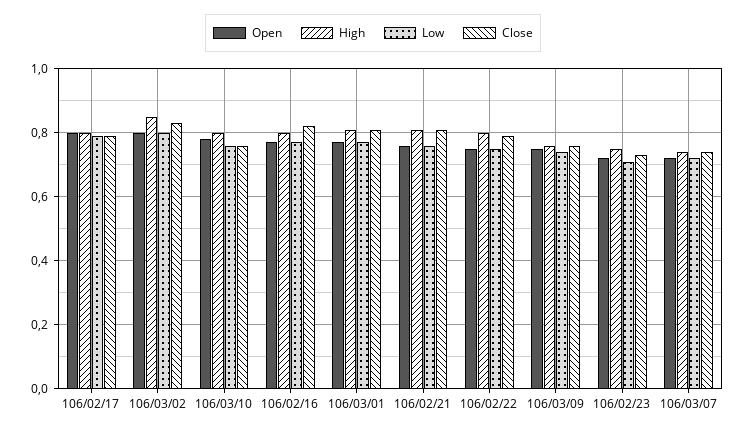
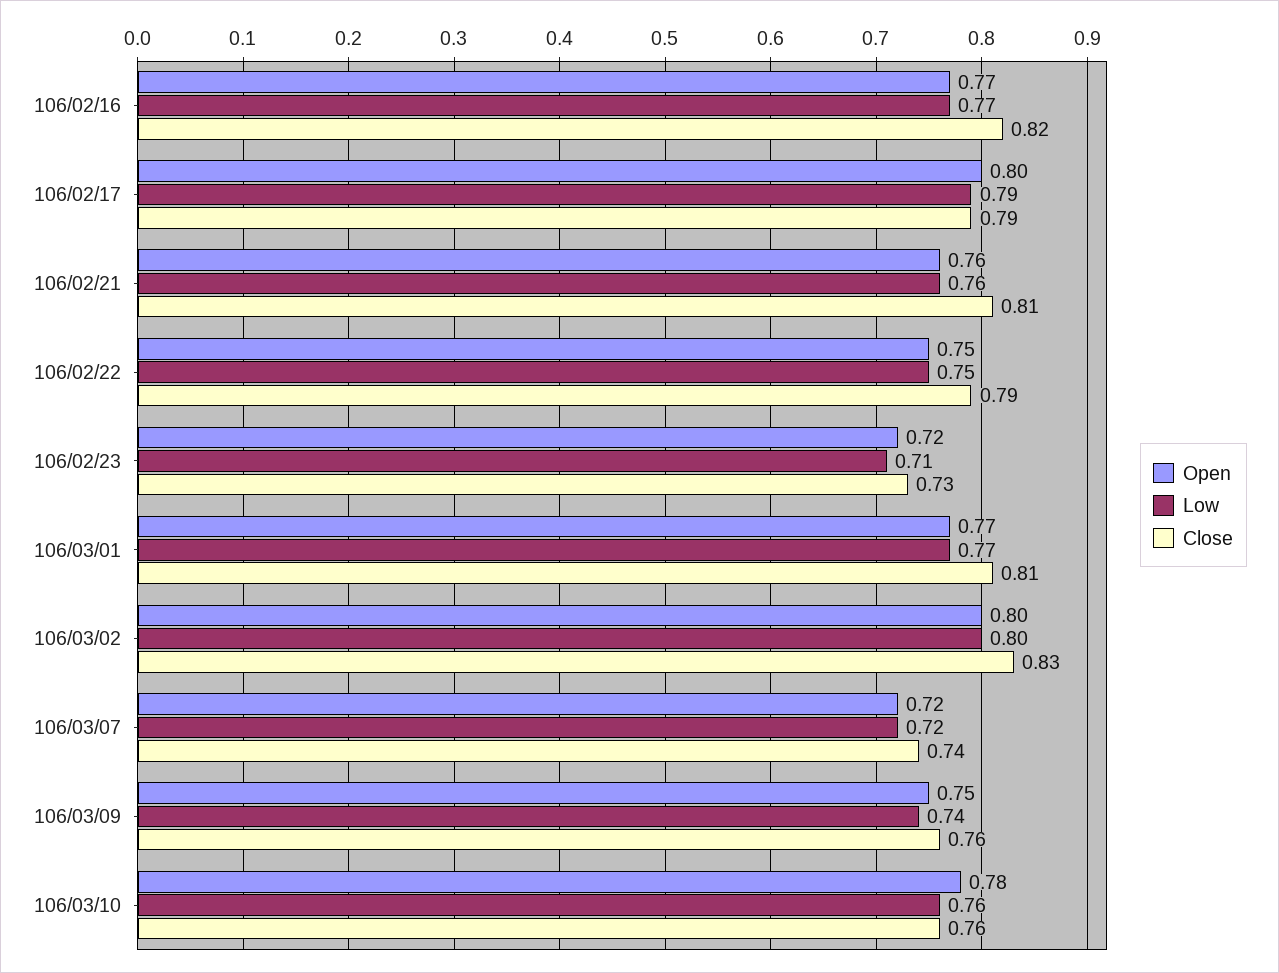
  {
    "Open": {
      "106/02/17": 0.8,
      "106/03/02": 0.8,
      "106/03/10": 0.78,
      "106/02/16": 0.77,
      "106/03/01": 0.77,
      "106/02/21": 0.76,
      "106/02/22": 0.75,
      "106/03/09": 0.75,
      "106/02/23": 0.72,
      "106/03/07": 0.72
    },
-   "High": {
-     "106/02/17": 0.8,
-     "106/03/02": 0.85,
-     "106/03/10": 0.8,
-     "106/02/16": 0.8,
-     "106/03/01": 0.8,
-     "106/02/21": 0.8,
-     "106/02/22": 0.8,
-     "106/03/09": 0.75,
-     "106/02/23": 0.75,
-     "106/03/07": 0.75
-   },
    "Low": {
      "106/02/17": 0.79,
      "106/03/02": 0.8,
      "106/03/10": 0.76,
      "106/02/16": 0.77,
      "106/03/01": 0.77,
      "106/02/21": 0.76,
      "106/02/22": 0.75,
      "106/03/09": 0.74,
      "106/02/23": 0.71,
      "106/03/07": 0.72
    },
    "Close": {
      "106/02/17": 0.79,
      "106/03/02": 0.83,
      "106/03/10": 0.76,
      "106/02/16": 0.82,
      "106/03/01": 0.81,
      "106/02/21": 0.81,
      "106/02/22": 0.79,
      "106/03/09": 0.76,
      "106/02/23": 0.73,
      "106/03/07": 0.74
    }
  }

